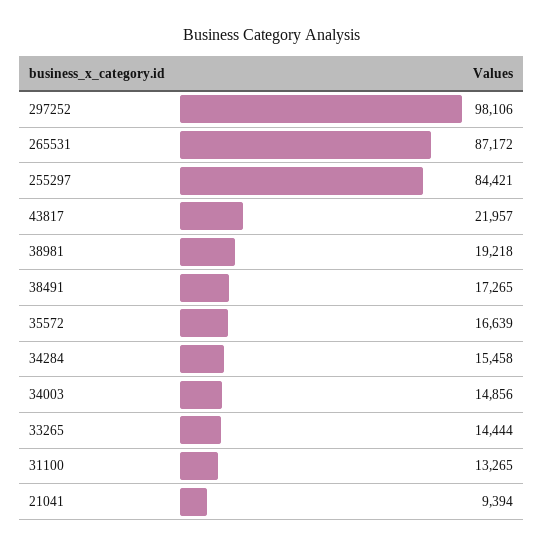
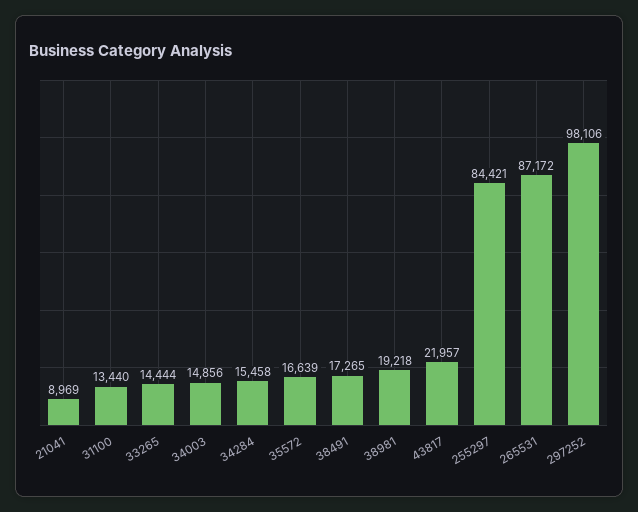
  {
    "297252": 98106,
    "265531": 87172,
    "255297": 84421,
    "43817": 21957,
    "38981": 19218,
    "38491": 17265,
    "35572": 16639,
    "34284": 15458,
    "34003": 14856,
    "33265": 14444,
-   "31100": 13265,
+   "31100": 13440,
-   "21041": 9394
+   "21041": 8969
  }

